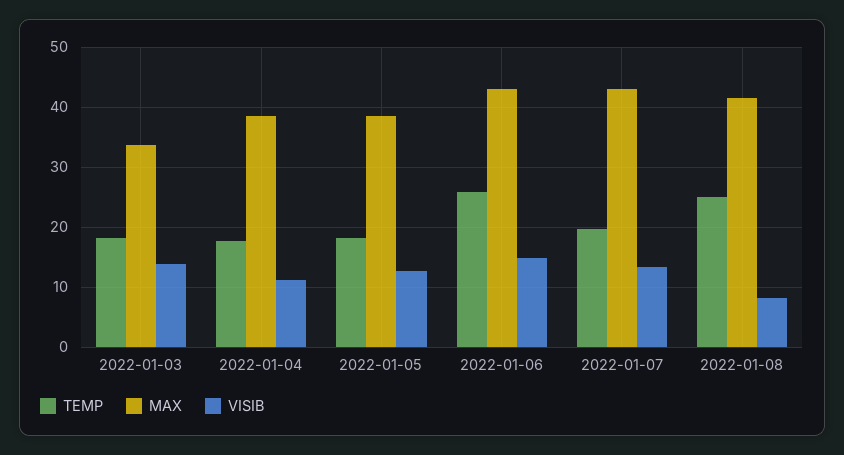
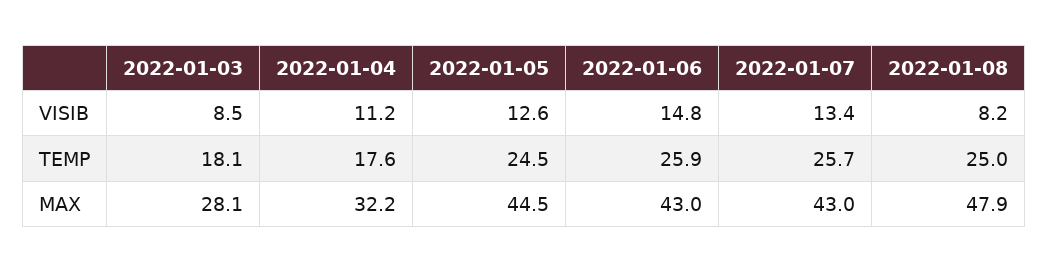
  {
    "TEMP": {
      "2022-01-03": 18.1,
      "2022-01-04": 17.6,
-     "2022-01-05": 18,
+     "2022-01-05": 24.5,
      "2022-01-06": 25.9,
-     "2022-01-07": 20,
+     "2022-01-07": 25.7,
      "2022-01-08": 25
    },
    "MAX": {
-     "2022-01-03": 34,
+     "2022-01-03": 28.1,
-     "2022-01-04": 38,
+     "2022-01-04": 32.2,
-     "2022-01-05": 38,
+     "2022-01-05": 44.5,
      "2022-01-06": 43,
      "2022-01-07": 43,
-     "2022-01-08": 42
+     "2022-01-08": 47.9
    },
    "VISIB": {
-     "2022-01-03": 14,
+     "2022-01-03": 8.5,
      "2022-01-04": 11.2,
      "2022-01-05": 12.6,
      "2022-01-06": 14.8,
      "2022-01-07": 13.4,
      "2022-01-08": 8.2
    }
  }

